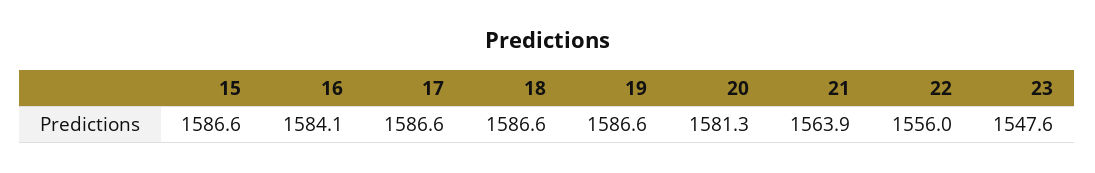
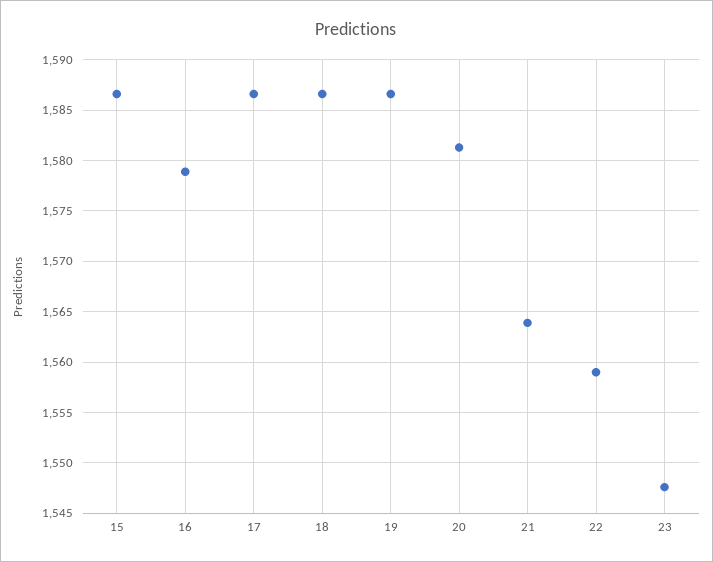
  {
    "15": 1586.6,
-   "16": 1584.1,
+   "16": 1579,
    "17": 1586.6,
    "18": 1586.6,
    "19": 1586.6,
    "20": 1581.3,
    "21": 1563.9,
-   "22": 1556,
+   "22": 1559,
    "23": 1547.6
  }

